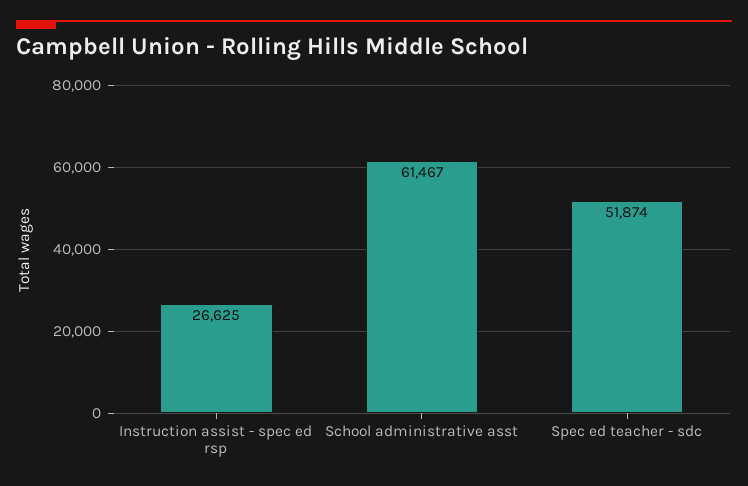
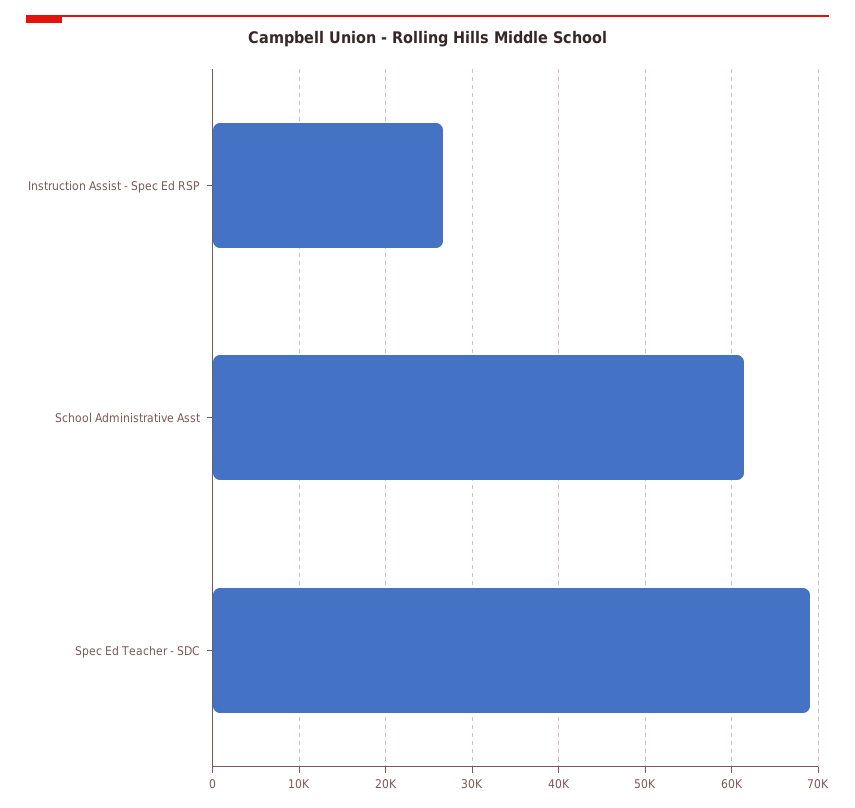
  {
    "Instruction assist - spec ed rsp": 26625,
    "School administrative asst": 61467,
-   "Spec ed teacher - sdc": 51874
+   "Spec ed teacher - sdc": 69000
  }

